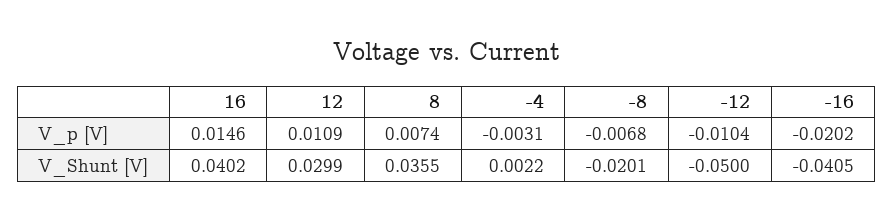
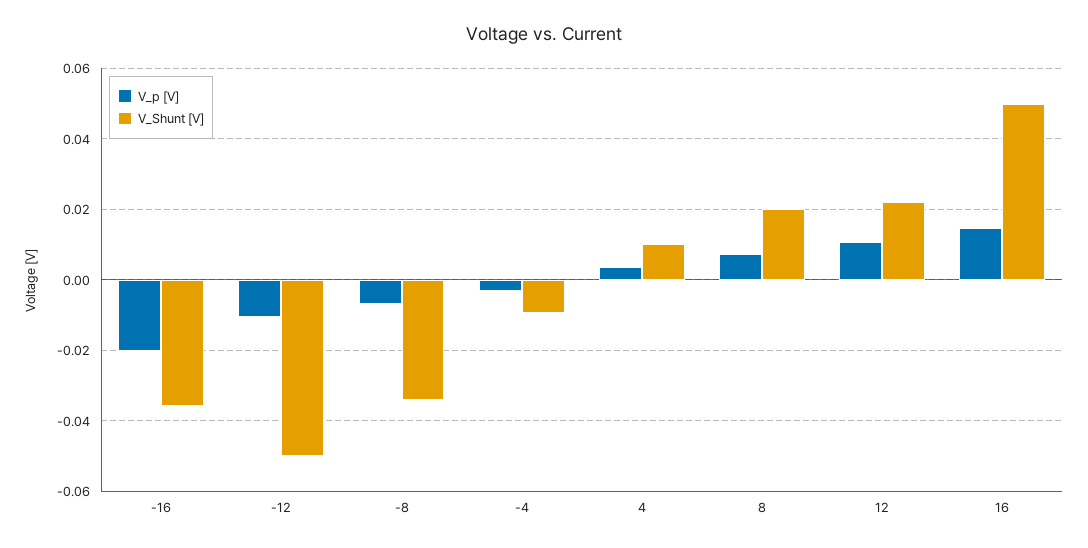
  {
    "V_p [V]": {
      "16": 0.0146,
      "12": 0.0109,
      "8": 0.0074,
      "-4": -0.0031,
      "-8": -0.0068,
      "-12": -0.0104,
-     "-16": -0.0202
+     "-16": -0.0202,
+     "4": 0.004
    },
    "V_Shunt [V]": {
-     "16": 0.0402,
+     "16": 0.05,
-     "12": 0.0299,
+     "12": 0.022,
-     "8": 0.0355,
+     "8": 0.02,
-     "-4": 0.0022,
+     "-4": -0.01,
-     "-8": -0.0201,
+     "-8": -0.034,
      "-12": -0.05,
-     "-16": -0.0405
+     "-16": -0.036,
+     "4": 0.01
    }
  }

